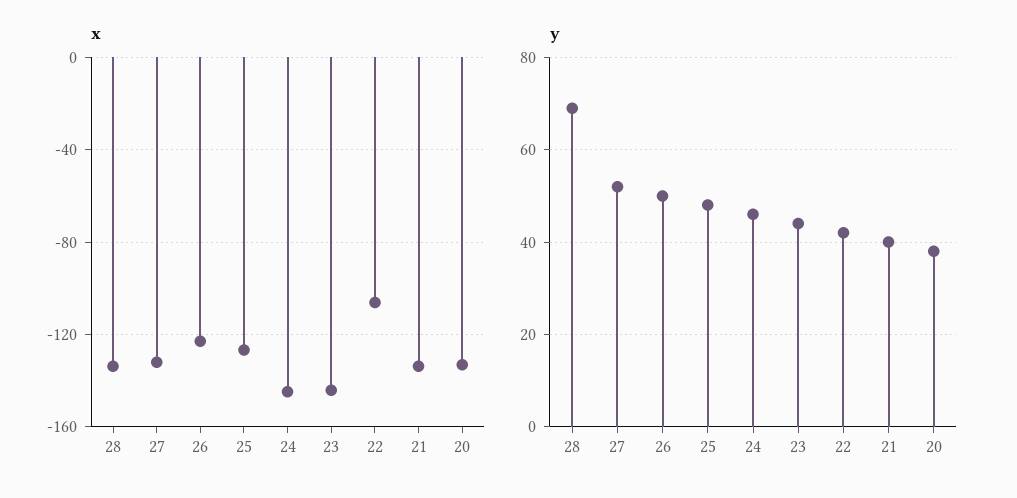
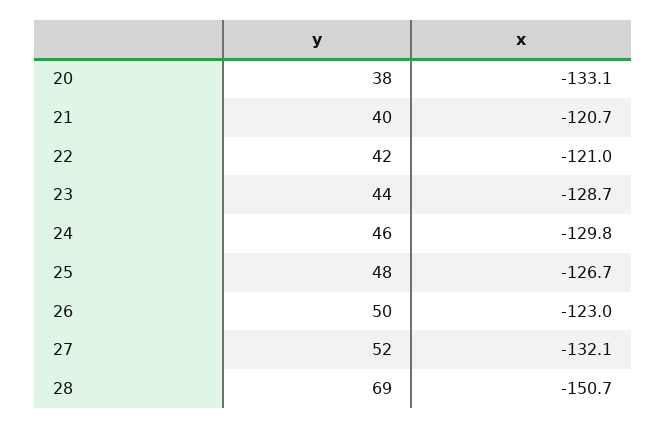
  {
    "x": {
-     "28": -135,
+     "28": -150.7,
      "27": -132.1,
      "26": -123,
      "25": -126.7,
-     "24": -145,
+     "24": -129.8,
-     "23": -145,
+     "23": -128.7,
-     "22": -105,
+     "22": -121,
-     "21": -135,
+     "21": -120.7,
      "20": -133.1
    },
    "y": {
      "28": 69,
      "27": 52,
      "26": 50,
      "25": 48,
      "24": 46,
      "23": 44,
      "22": 42,
      "21": 40,
      "20": 38
    }
  }

